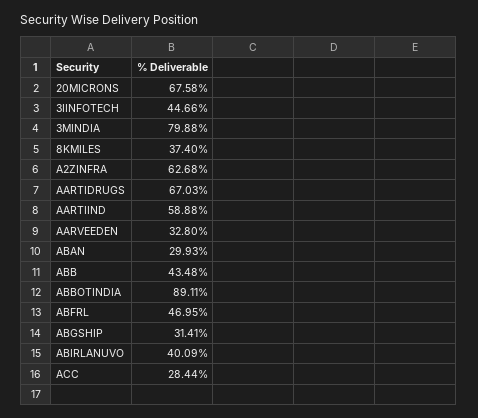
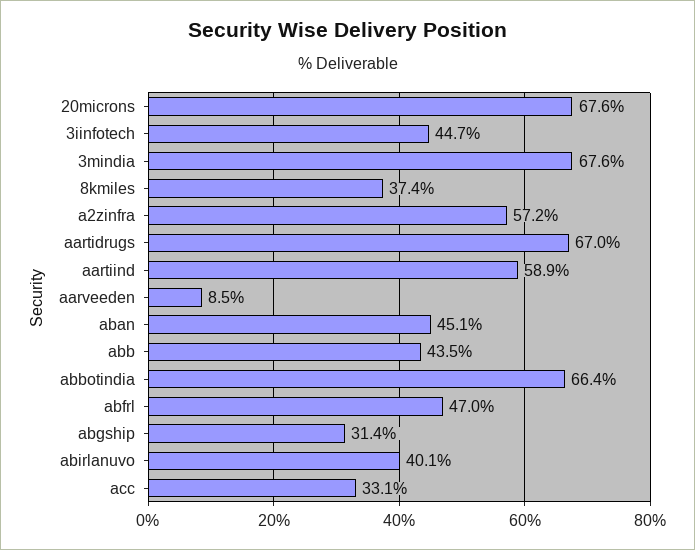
  {
    "20MICRONS": 67.58,
    "3IINFOTECH": 44.66,
-   "3MINDIA": 79.88,
+   "3MINDIA": 67.6,
    "8KMILES": 37.4,
-   "A2ZINFRA": 62.68,
+   "A2ZINFRA": 57.2,
    "AARTIDRUGS": 67.03,
    "AARTIIND": 58.88,
-   "AARVEEDEN": 32.8,
+   "AARVEEDEN": 8.5,
-   "ABAN": 29.93,
+   "ABAN": 45.1,
    "ABB": 43.48,
-   "ABBOTINDIA": 89.11,
+   "ABBOTINDIA": 66.4,
    "ABFRL": 46.95,
    "ABGSHIP": 31.41,
    "ABIRLANUVO": 40.09,
-   "ACC": 28.44
+   "ACC": 33.1
  }

